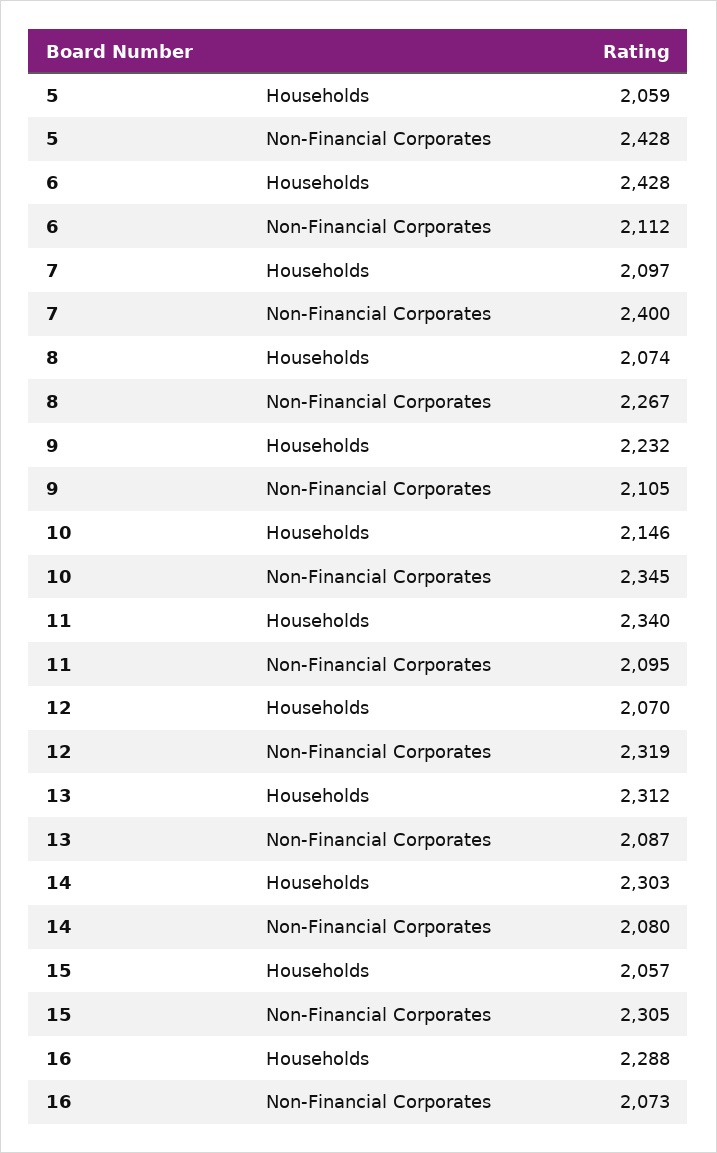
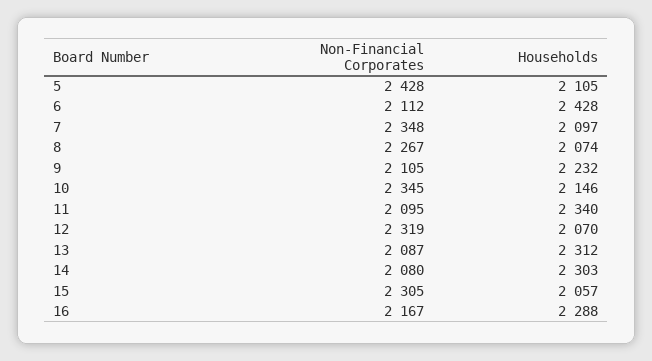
  {
    "5": {
-     "Households": 2059,
+     "Households": 2105,
      "Non-Financial Corporates": 2428
    },
    "6": {
      "Households": 2428,
      "Non-Financial Corporates": 2112
    },
    "7": {
      "Households": 2097,
-     "Non-Financial Corporates": 2400
+     "Non-Financial Corporates": 2348
    },
    "8": {
      "Households": 2074,
      "Non-Financial Corporates": 2267
    },
    "9": {
      "Households": 2232,
      "Non-Financial Corporates": 2105
    },
    "10": {
      "Households": 2146,
      "Non-Financial Corporates": 2345
    },
    "11": {
      "Households": 2340,
      "Non-Financial Corporates": 2095
    },
    "12": {
      "Households": 2070,
      "Non-Financial Corporates": 2319
    },
    "13": {
      "Households": 2312,
      "Non-Financial Corporates": 2087
    },
    "14": {
      "Households": 2303,
      "Non-Financial Corporates": 2080
    },
    "15": {
      "Households": 2057,
      "Non-Financial Corporates": 2305
    },
    "16": {
      "Households": 2288,
-     "Non-Financial Corporates": 2073
+     "Non-Financial Corporates": 2167
    }
  }

